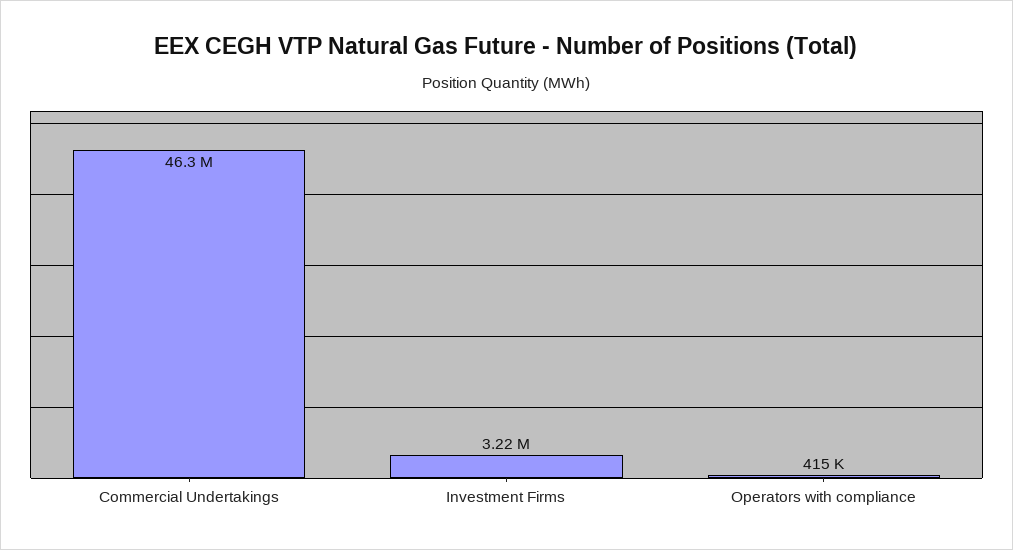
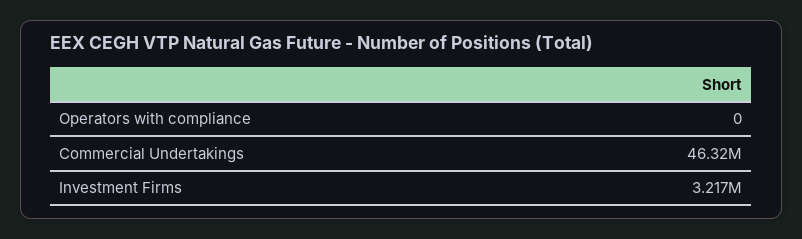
  {
    "Commercial Undertakings": 46320000,
    "Investment Firms": 3217000,
-   "Operators with compliance": 415000
+   "Operators with compliance": 0
  }

